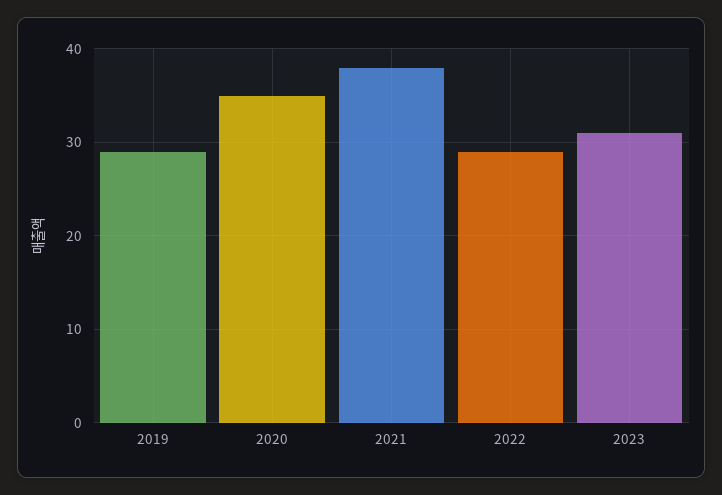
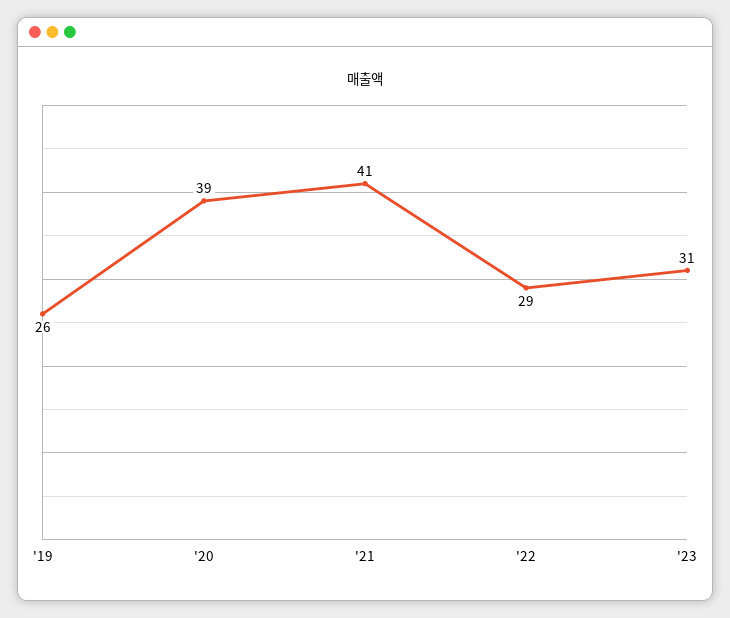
  {
-   "2019": 29,
+   "2019": 26,
-   "2020": 35,
+   "2020": 39,
-   "2021": 38,
+   "2021": 41,
    "2022": 29,
    "2023": 31
  }

